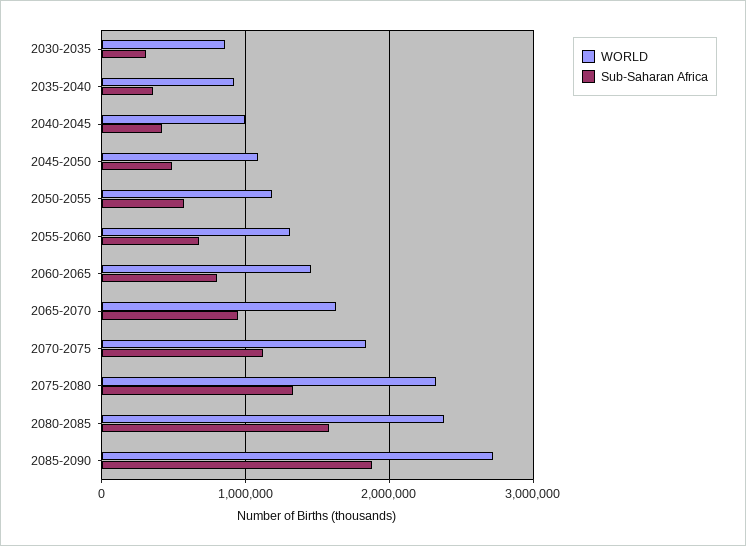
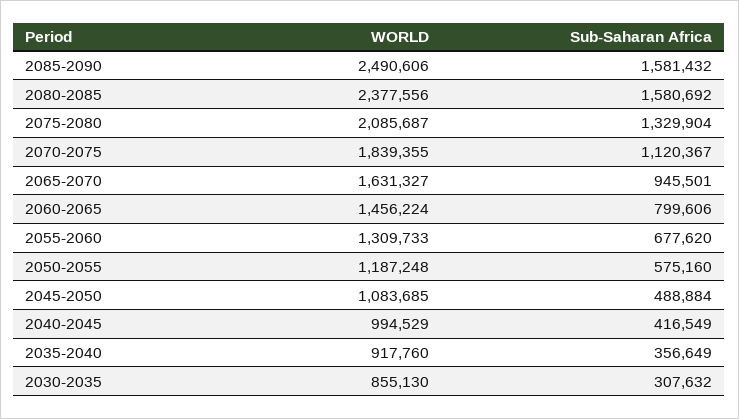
  {
    "WORLD": {
      "2030-2035": 855130,
      "2035-2040": 917760,
      "2040-2045": 994529,
      "2045-2050": 1083685,
      "2050-2055": 1187248,
      "2055-2060": 1309733,
      "2060-2065": 1456224,
      "2065-2070": 1631327,
      "2070-2075": 1839355,
-     "2075-2080": 2300000,
+     "2075-2080": 2085687,
      "2080-2085": 2377556,
-     "2085-2090": 2700000
+     "2085-2090": 2490606
    },
    "Sub-Saharan Africa": {
      "2030-2035": 307632,
      "2035-2040": 356649,
      "2040-2045": 416549,
      "2045-2050": 488884,
      "2050-2055": 575160,
      "2055-2060": 677620,
      "2060-2065": 799606,
      "2065-2070": 945501,
      "2070-2075": 1120367,
      "2075-2080": 1329904,
      "2080-2085": 1580692,
-     "2085-2090": 1900000
+     "2085-2090": 1581432
    }
  }

